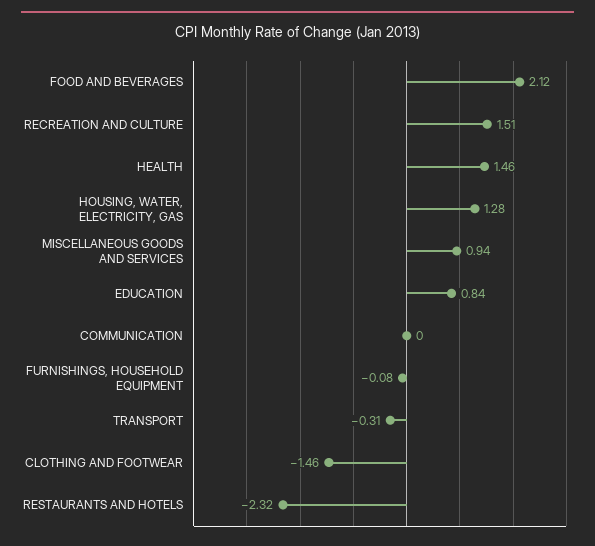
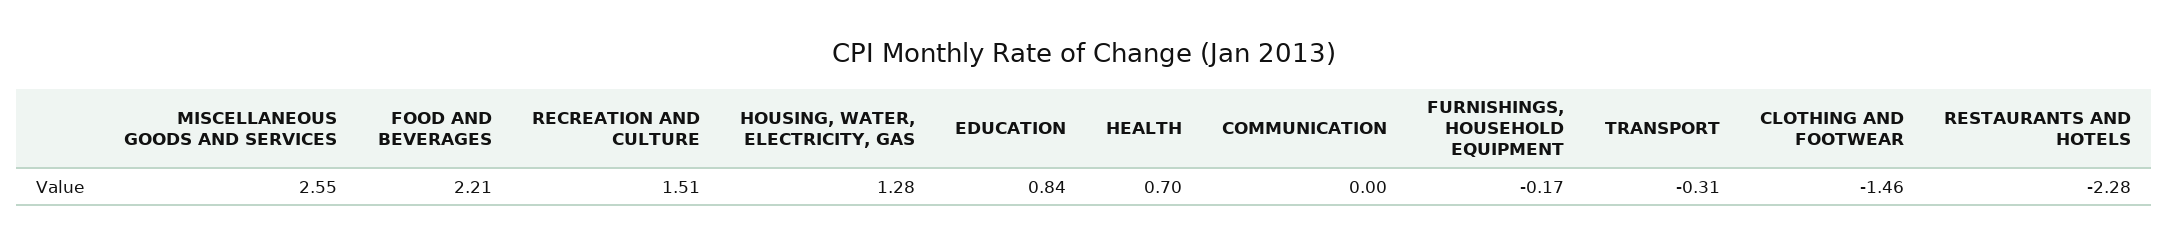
  {
-   "FOOD AND BEVERAGES": 2.12,
+   "FOOD AND BEVERAGES": 2.21,
    "RECREATION AND CULTURE": 1.51,
-   "HEALTH": 1.46,
+   "HEALTH": 0.7,
    "HOUSING, WATER, ELECTRICITY, GAS": 1.28,
-   "MISCELLANEOUS GOODS AND SERVICES": 0.94,
+   "MISCELLANEOUS GOODS AND SERVICES": 2.55,
    "EDUCATION": 0.84,
    "COMMUNICATION": 0,
-   "FURNISHINGS, HOUSEHOLD EQUIPMENT": -0.08,
+   "FURNISHINGS, HOUSEHOLD EQUIPMENT": -0.17,
    "TRANSPORT": -0.31,
    "CLOTHING AND FOOTWEAR": -1.46,
-   "RESTAURANTS AND HOTELS": -2.32
+   "RESTAURANTS AND HOTELS": -2.28
  }

